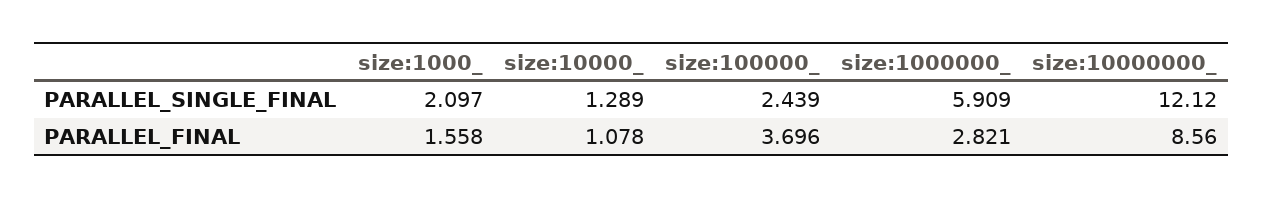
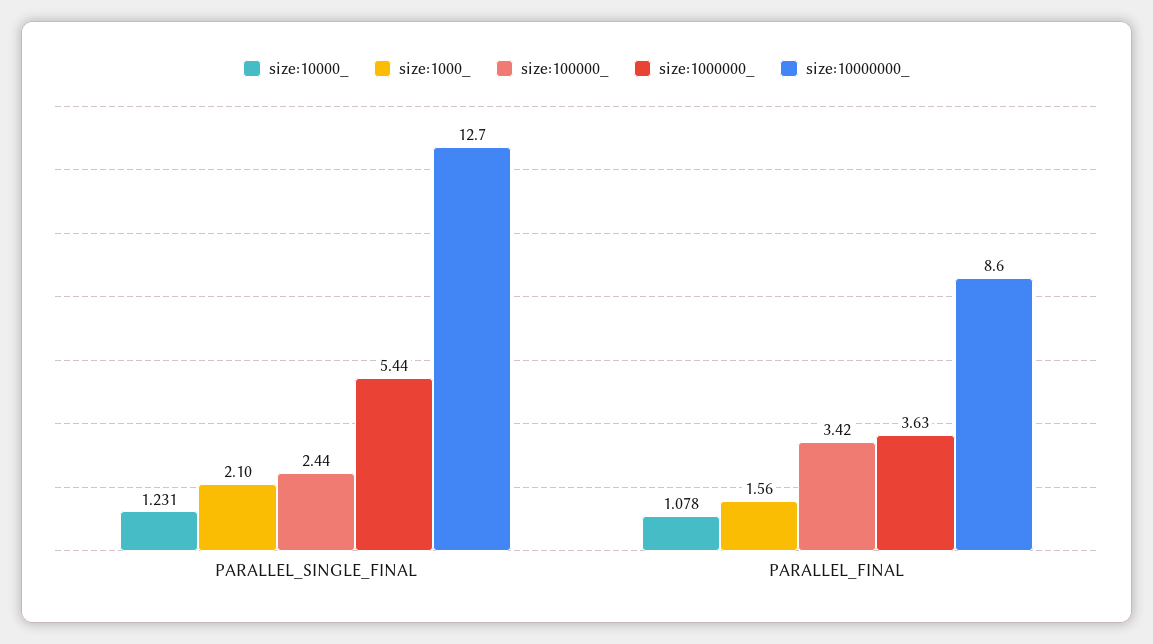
  {
    "size:1000_": {
      "PARALLEL_SINGLE_FINAL": 2.097,
      "PARALLEL_FINAL": 1.558
    },
    "size:10000_": {
-     "PARALLEL_SINGLE_FINAL": 1.289,
+     "PARALLEL_SINGLE_FINAL": 1.231,
      "PARALLEL_FINAL": 1.078
    },
    "size:100000_": {
      "PARALLEL_SINGLE_FINAL": 2.439,
-     "PARALLEL_FINAL": 3.696
+     "PARALLEL_FINAL": 3.42
    },
    "size:1000000_": {
-     "PARALLEL_SINGLE_FINAL": 5.909,
+     "PARALLEL_SINGLE_FINAL": 5.44,
-     "PARALLEL_FINAL": 2.821
+     "PARALLEL_FINAL": 3.63
    },
    "size:10000000_": {
-     "PARALLEL_SINGLE_FINAL": 12.12,
+     "PARALLEL_SINGLE_FINAL": 12.7,
      "PARALLEL_FINAL": 8.56
    }
  }

